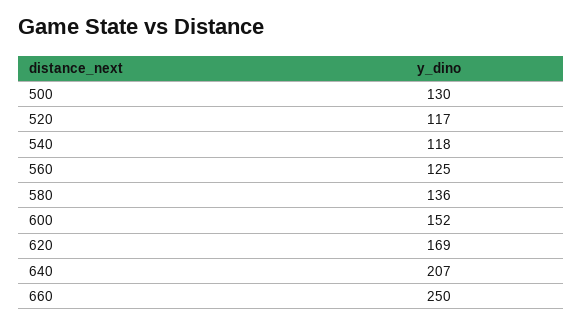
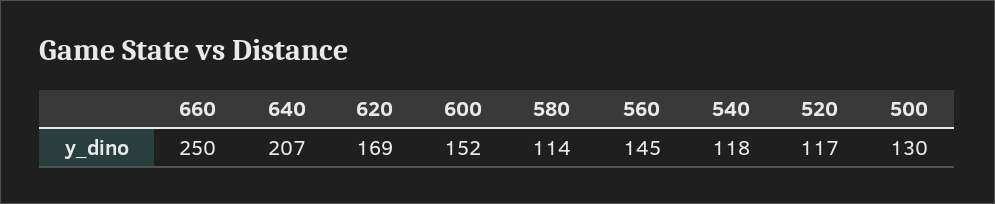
  {
    "500": 130,
    "520": 117,
    "540": 118,
-   "560": 125,
+   "560": 145,
-   "580": 136,
+   "580": 114,
    "600": 152,
    "620": 169,
    "640": 207,
    "660": 250
  }

